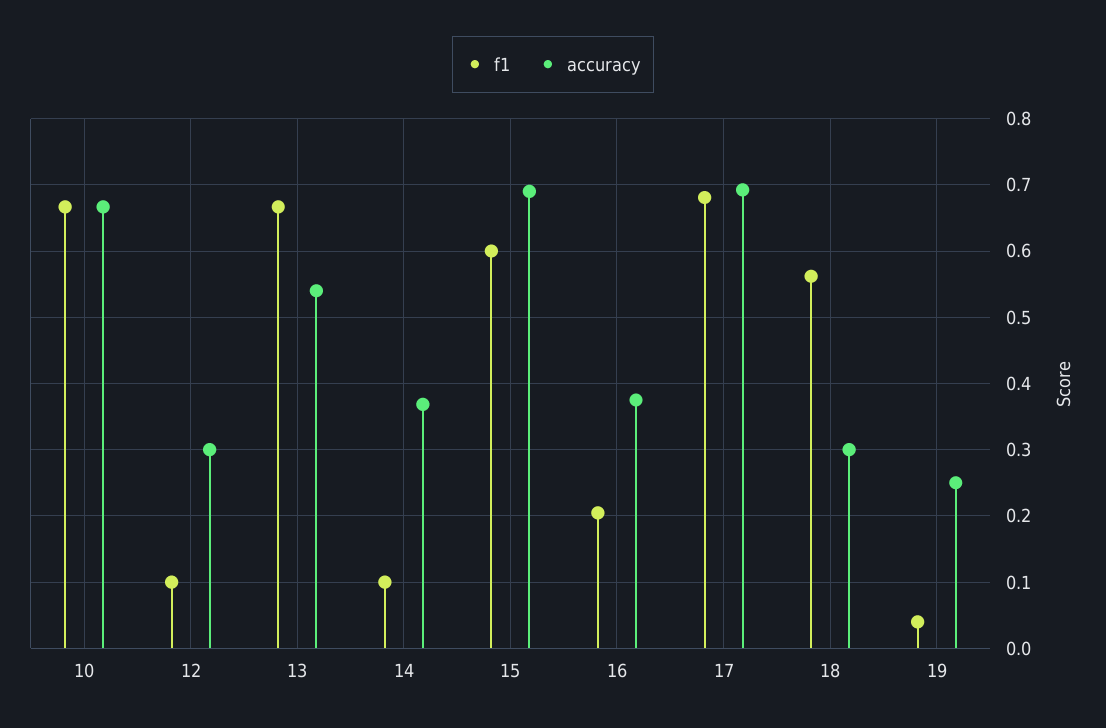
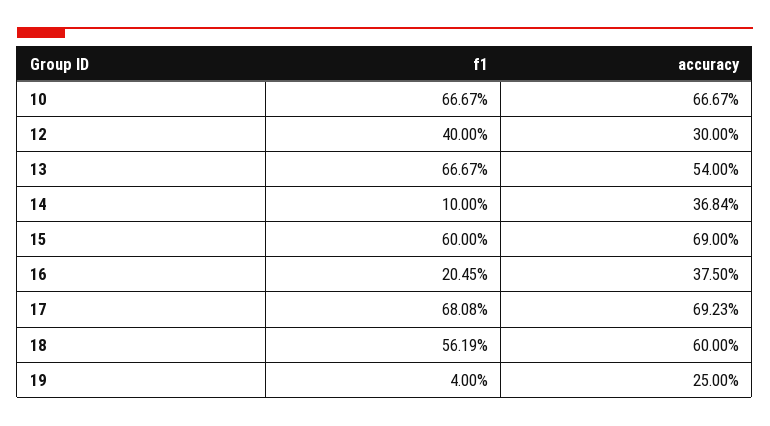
  {
    "f1": {
      "10": 0.6667,
-     "12": 0.1,
+     "12": 0.4,
      "13": 0.6667,
      "14": 0.1,
      "15": 0.6,
      "16": 0.2045,
      "17": 0.6808,
      "18": 0.5619,
      "19": 0.04
    },
    "accuracy": {
      "10": 0.6667,
      "12": 0.3,
      "13": 0.54,
      "14": 0.3684,
      "15": 0.69,
      "16": 0.375,
      "17": 0.6923,
-     "18": 0.3,
+     "18": 0.6,
      "19": 0.25
    }
  }

